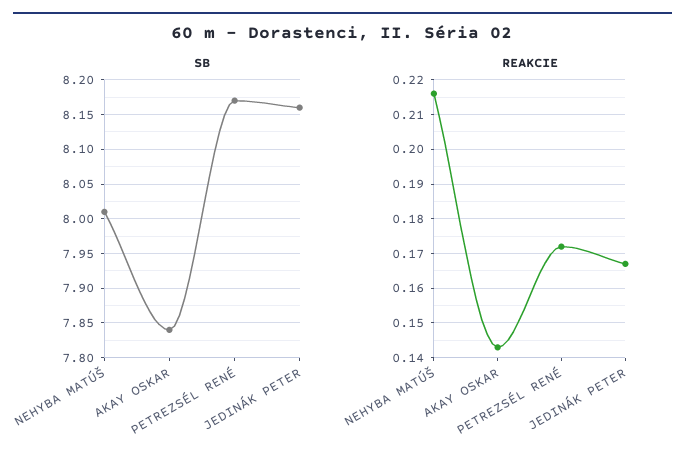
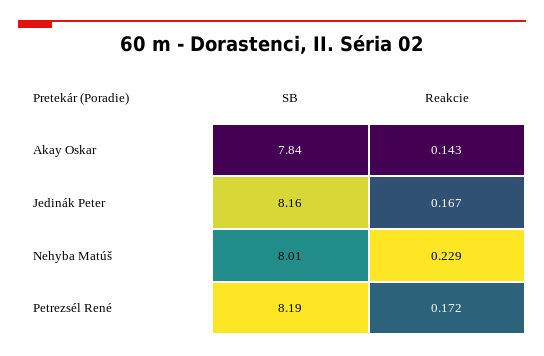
  {
    "SB": {
      "NEHYBA MATÚŠ": 8.01,
      "AKAY OSKAR": 7.84,
-     "PETREZSÉL RENÉ": 8.17,
+     "PETREZSÉL RENÉ": 8.19,
      "JEDINÁK PETER": 8.16
    },
    "REAKCIE": {
-     "NEHYBA MATÚŠ": 0.215,
+     "NEHYBA MATÚŠ": 0.229,
      "AKAY OSKAR": 0.143,
      "PETREZSÉL RENÉ": 0.172,
      "JEDINÁK PETER": 0.167
    }
  }

